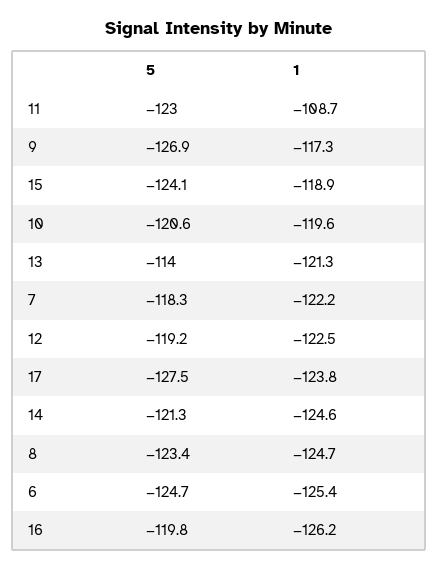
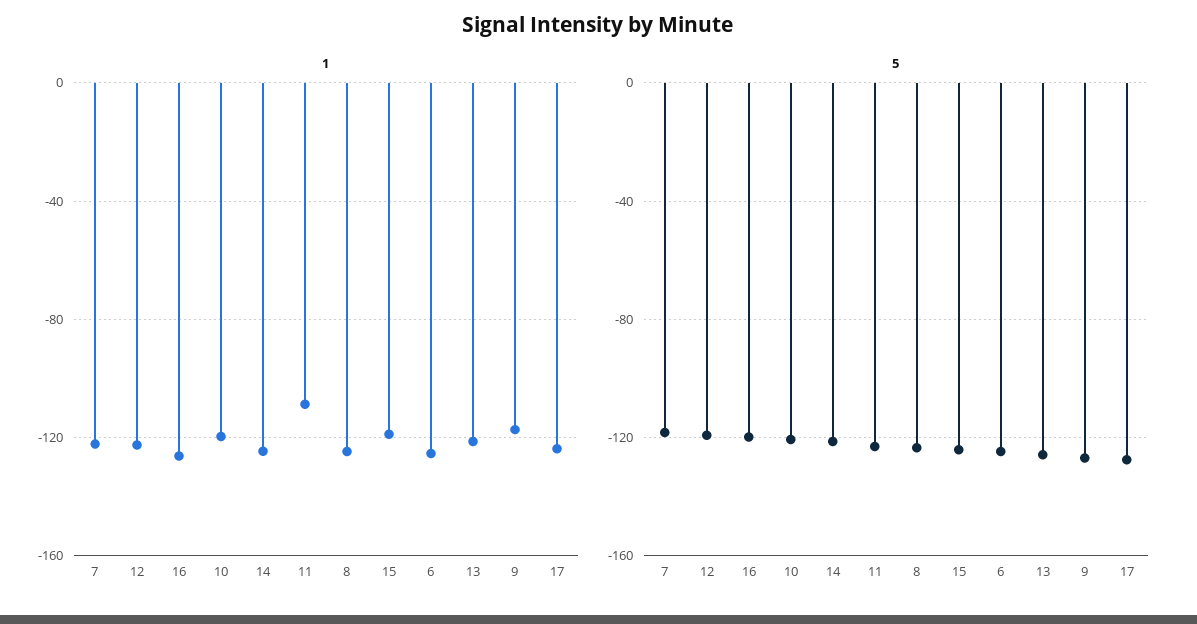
  {
    "5": {
      "11": -123,
      "9": -126.9,
      "15": -124.1,
      "10": -120.6,
-     "13": -114,
+     "13": -125,
      "7": -118.3,
      "12": -119.2,
      "17": -127.5,
      "14": -121.3,
      "8": -123.4,
      "6": -124.7,
      "16": -119.8
    },
    "1": {
      "11": -108.7,
      "9": -117.3,
      "15": -118.9,
      "10": -119.6,
      "13": -121.3,
      "7": -122.2,
      "12": -122.5,
      "17": -123.8,
      "14": -124.6,
      "8": -124.7,
      "6": -125.4,
      "16": -126.2
    }
  }

